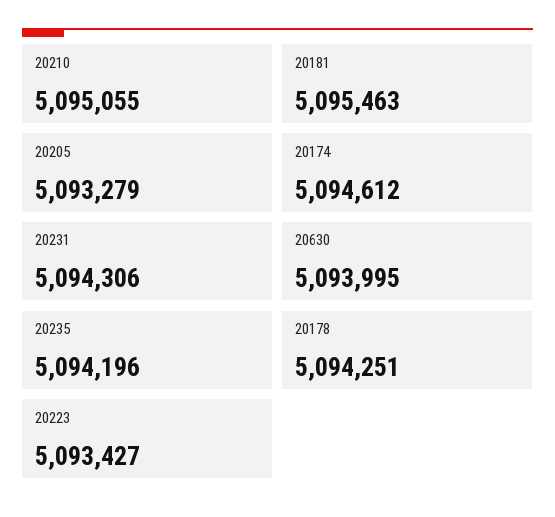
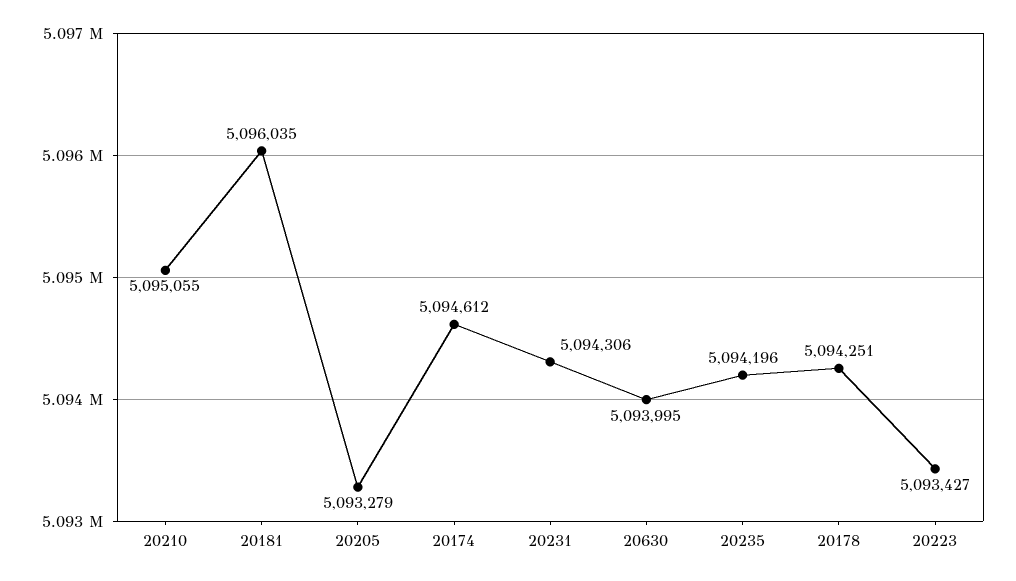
  {
    "20210": 5095055,
-   "20181": 5095463,
+   "20181": 5096035,
    "20205": 5093279,
    "20174": 5094612,
    "20231": 5094306,
    "20630": 5093995,
    "20235": 5094196,
    "20178": 5094251,
    "20223": 5093427
  }

